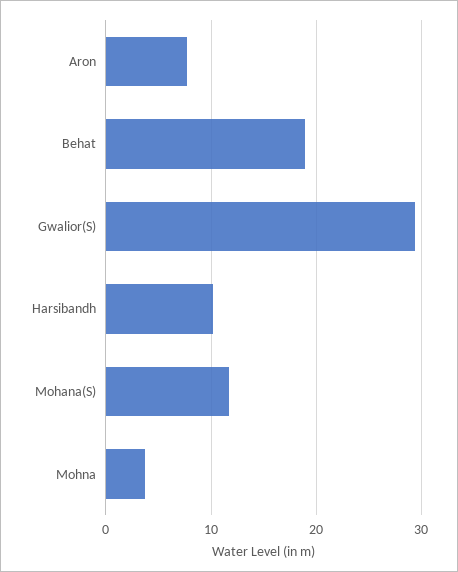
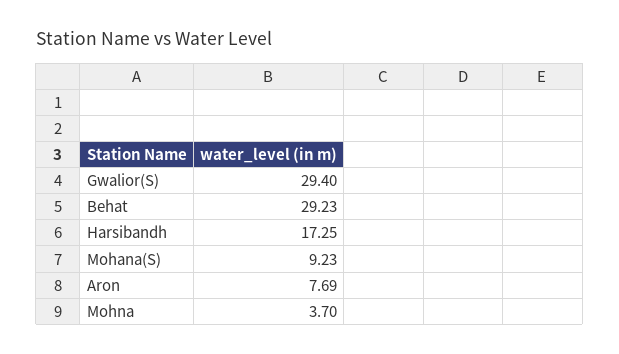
  {
    "Aron": 7.69,
-   "Behat": 19,
+   "Behat": 29.23,
    "Gwalior(S)": 29.4,
-   "Harsibandh": 10,
+   "Harsibandh": 17.25,
-   "Mohana(S)": 12,
+   "Mohana(S)": 9.23,
    "Mohna": 3.7
  }

